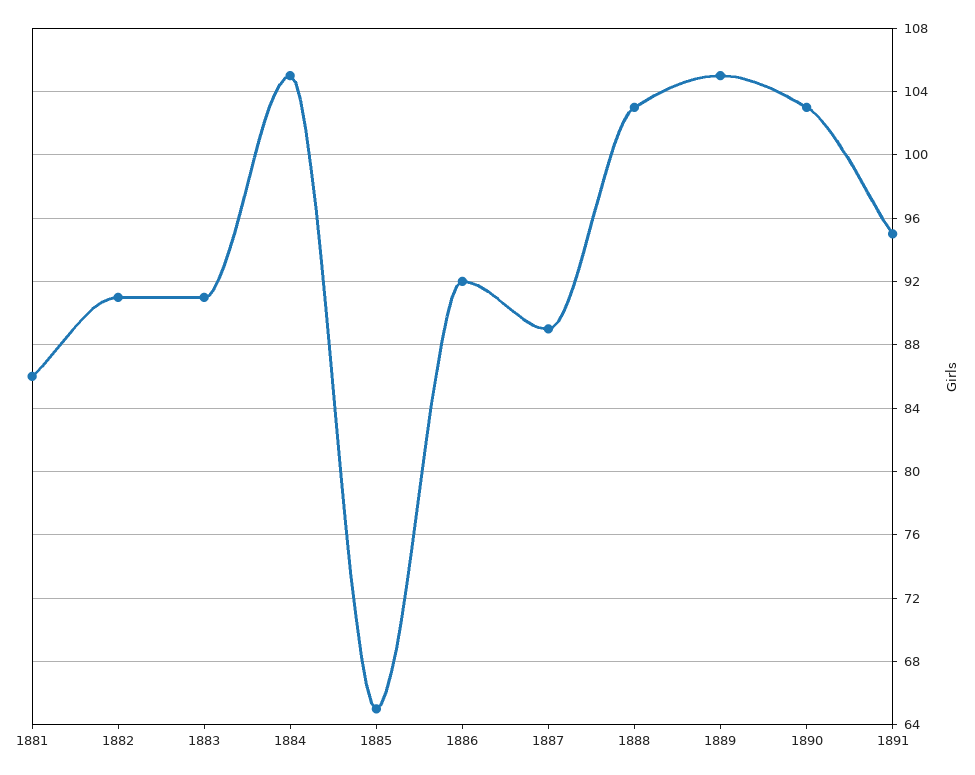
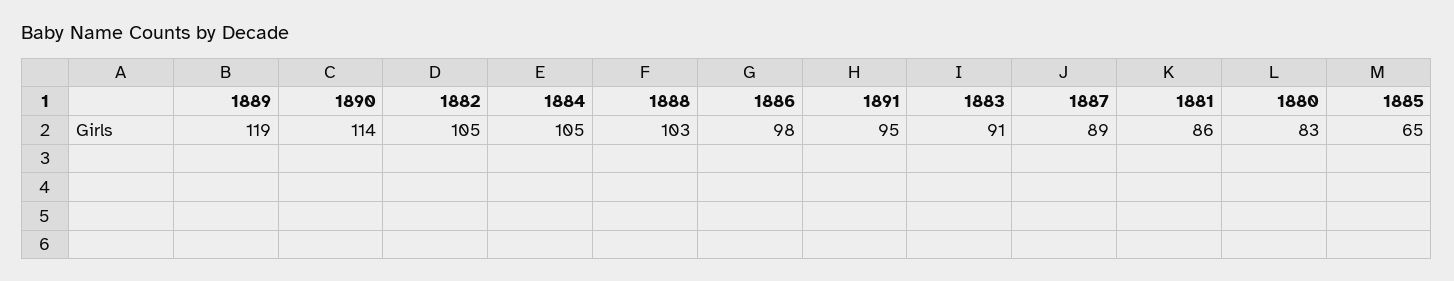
  {
    "1881": 86,
-   "1882": 91,
+   "1882": 105,
    "1883": 91,
    "1884": 105,
    "1885": 65,
-   "1886": 92,
+   "1886": 98,
    "1887": 89,
    "1888": 103,
-   "1889": 105,
+   "1889": 119,
-   "1890": 103,
+   "1890": 114,
-   "1891": 95
+   "1891": 95,
+   "1880": 83
  }

